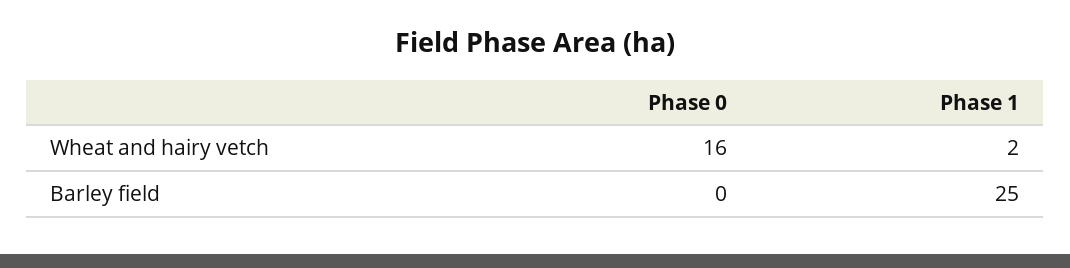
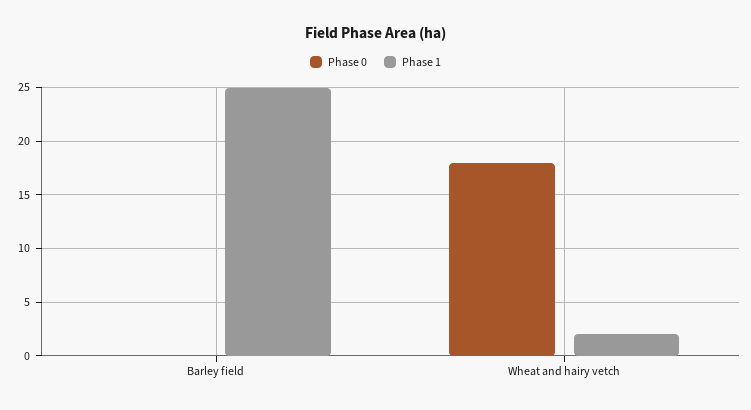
  {
    "Phase 0": {
-     "Wheat and hairy vetch": 16,
+     "Wheat and hairy vetch": 18,
      "Barley field": 0
    },
    "Phase 1": {
      "Wheat and hairy vetch": 2,
      "Barley field": 25
    }
  }

